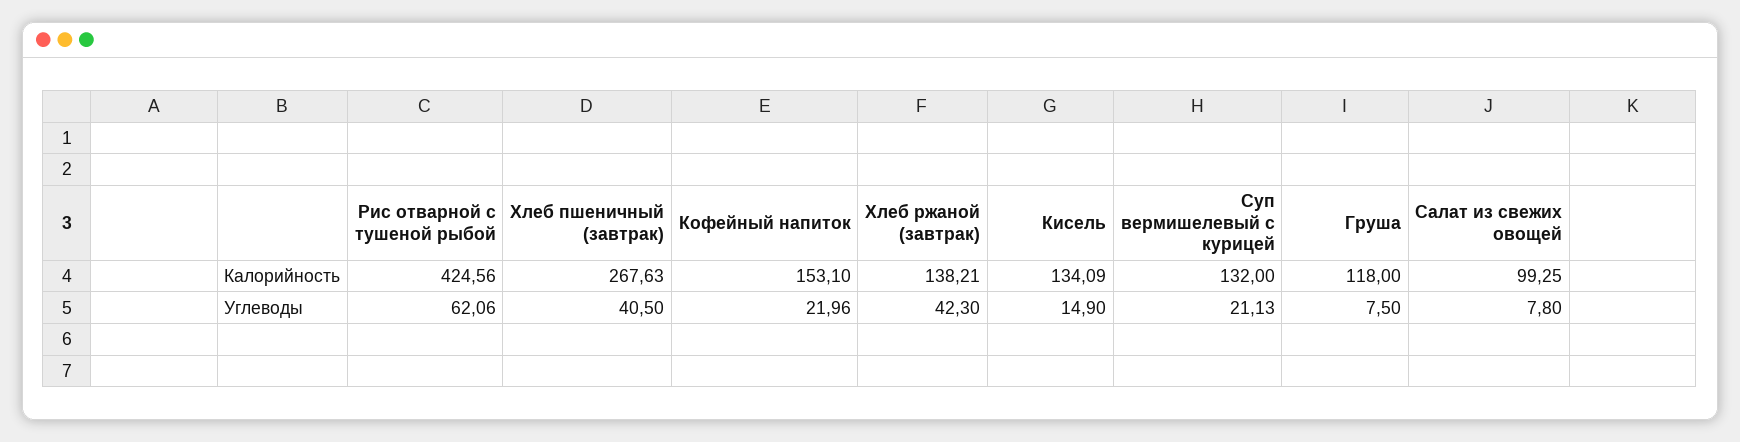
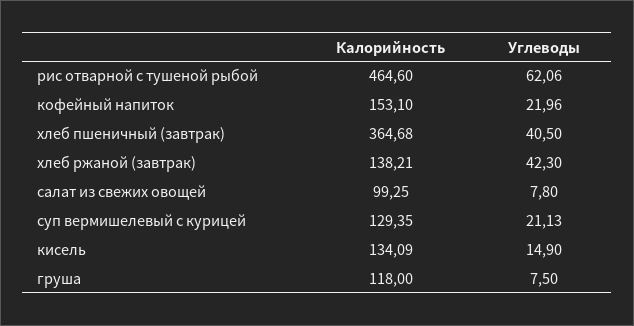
  {
    "Рис отварной с тушеной рыбой": {
-     "Калорийность": 424.56,
+     "Калорийность": 464.6,
      "Углеводы": 62.06
    },
    "Хлеб пшеничный (завтрак)": {
-     "Калорийность": 267.63,
+     "Калорийность": 364.68,
      "Углеводы": 40.5
    },
    "Кофейный напиток": {
      "Калорийность": 153.1,
      "Углеводы": 21.96
    },
    "Хлеб ржаной (завтрак)": {
      "Калорийность": 138.21,
      "Углеводы": 42.3
    },
    "Кисель": {
      "Калорийность": 134.09,
      "Углеводы": 14.9
    },
    "Суп вермишелевый с курицей": {
-     "Калорийность": 132,
+     "Калорийность": 129.35,
      "Углеводы": 21.13
    },
    "Груша": {
      "Калорийность": 118,
      "Углеводы": 7.5
    },
    "Салат из свежих овощей": {
      "Калорийность": 99.25,
      "Углеводы": 7.8
    }
  }

